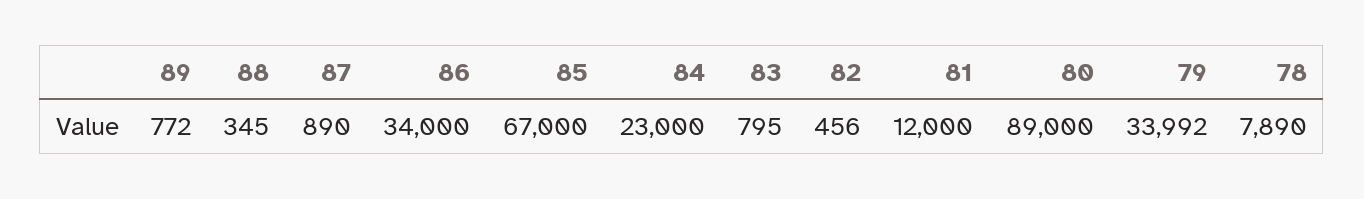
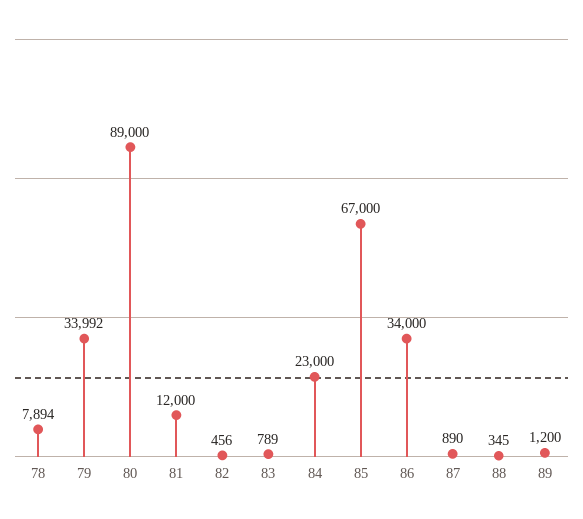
  {
-   "89": 772,
+   "89": 1200,
    "88": 345,
    "87": 890,
    "86": 34000,
    "85": 67000,
    "84": 23000,
-   "83": 795,
+   "83": 789,
    "82": 456,
    "81": 12000,
    "80": 89000,
    "79": 33992,
-   "78": 7890
+   "78": 7894
  }

